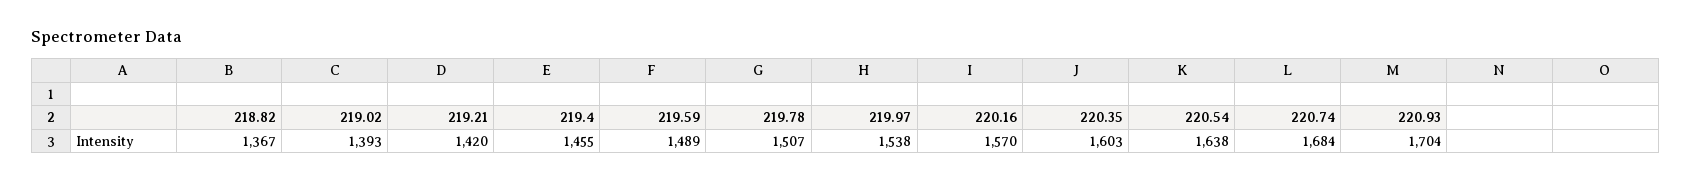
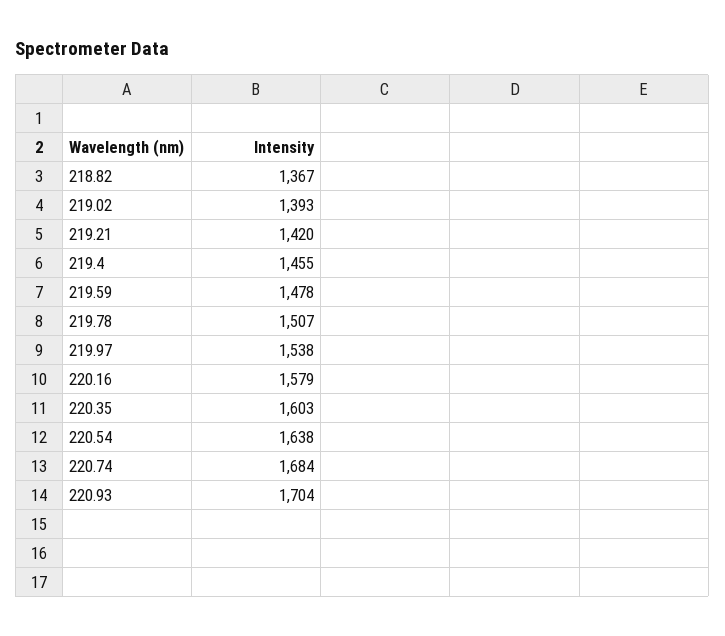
  {
    "218.82": 1367,
    "219.02": 1393,
    "219.21": 1420,
    "219.4": 1455,
-   "219.59": 1489,
+   "219.59": 1478,
    "219.78": 1507,
    "219.97": 1538,
-   "220.16": 1570,
+   "220.16": 1579,
    "220.35": 1603,
    "220.54": 1638,
    "220.74": 1684,
    "220.93": 1704
  }

